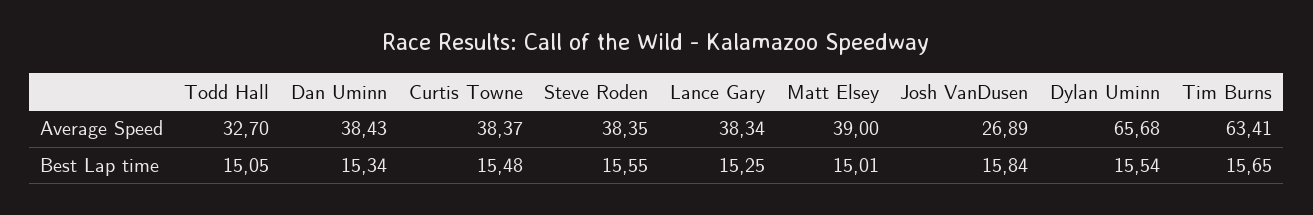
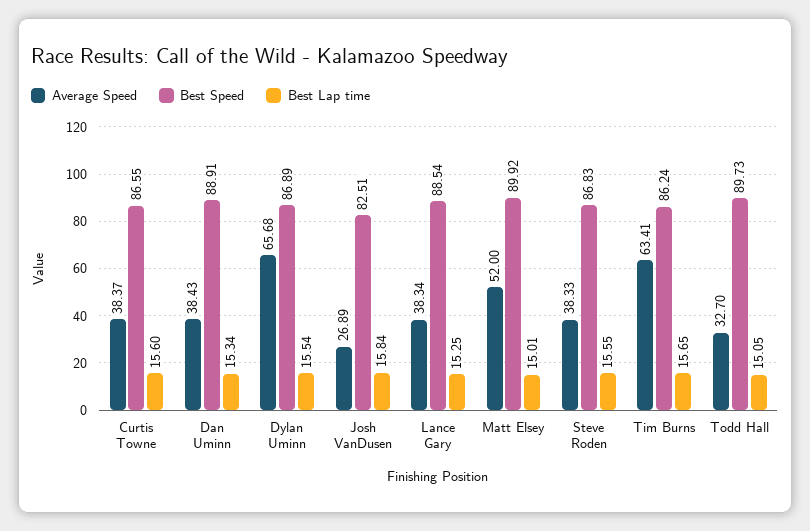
  {
    "Average Speed": {
      "Todd Hall": 32.7,
      "Dan Uminn": 38.43,
      "Curtis Towne": 38.37,
-     "Steve Roden": 38.35,
+     "Steve Roden": 38.33,
      "Lance Gary": 38.34,
-     "Matt Elsey": 39,
+     "Matt Elsey": 52,
      "Josh VanDusen": 26.89,
      "Dylan Uminn": 65.68,
      "Tim Burns": 63.41
    },
    "Best Lap time": {
      "Todd Hall": 15.05,
      "Dan Uminn": 15.34,
-     "Curtis Towne": 15.48,
+     "Curtis Towne": 15.6,
      "Steve Roden": 15.55,
      "Lance Gary": 15.25,
      "Matt Elsey": 15.01,
      "Josh VanDusen": 15.84,
      "Dylan Uminn": 15.54,
      "Tim Burns": 15.65
-   }
+   },
+   "Best Speed": {
+     "Curtis Towne": 86.55,
+     "Dan Uminn": 88.91,
+     "Dylan Uminn": 86.89,
+     "Josh VanDusen": 82.51,
+     "Lance Gary": 88.54,
+     "Matt Elsey": 89.92,
+     "Steve Roden": 86.83,
+     "Tim Burns": 86.24,
+     "Todd Hall": 89.73
+   }
  }

